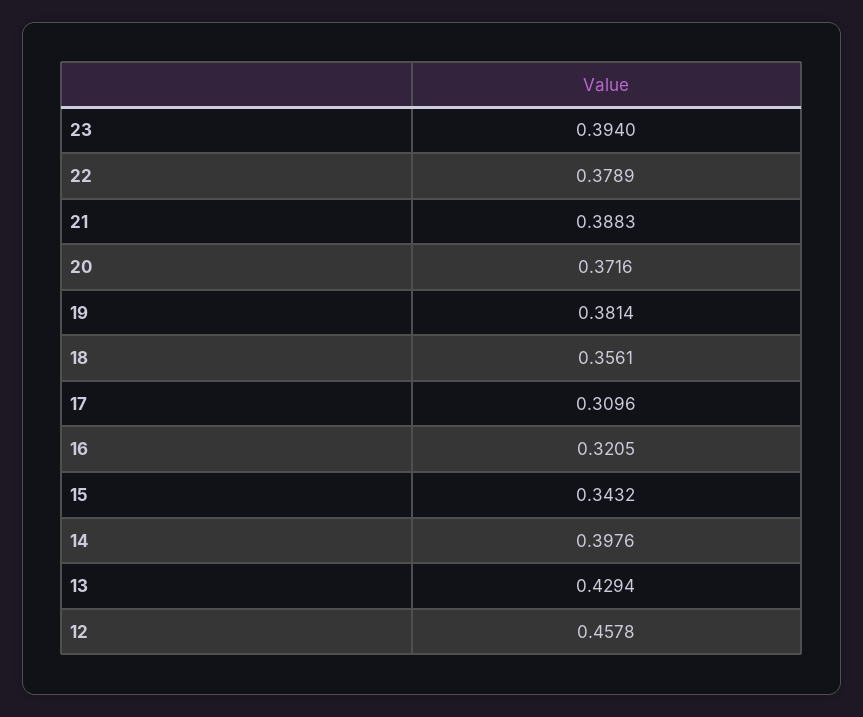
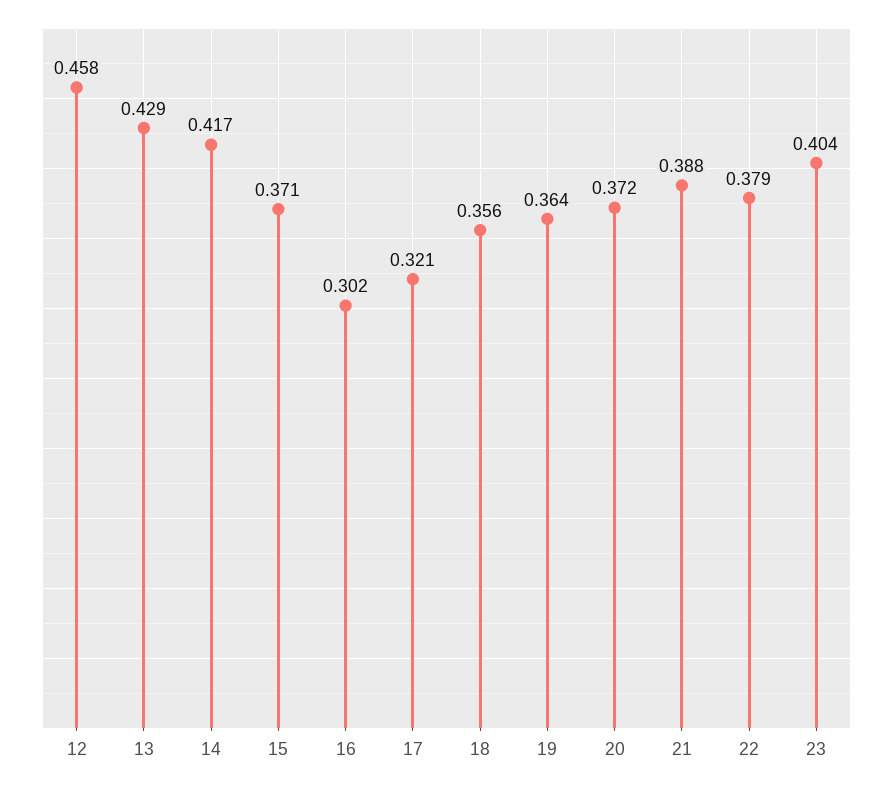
  {
-   "23": 0.394,
+   "23": 0.404,
    "22": 0.3789,
    "21": 0.3883,
    "20": 0.3716,
-   "19": 0.3814,
+   "19": 0.364,
    "18": 0.3561,
-   "17": 0.3096,
+   "17": 0.321,
-   "16": 0.3205,
+   "16": 0.302,
-   "15": 0.3432,
+   "15": 0.371,
-   "14": 0.3976,
+   "14": 0.417,
    "13": 0.4294,
    "12": 0.4578
  }

